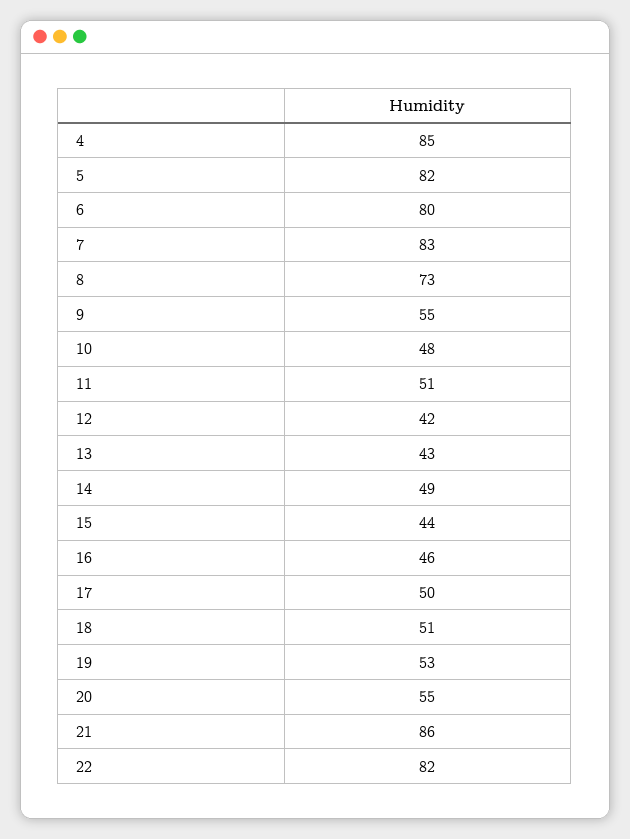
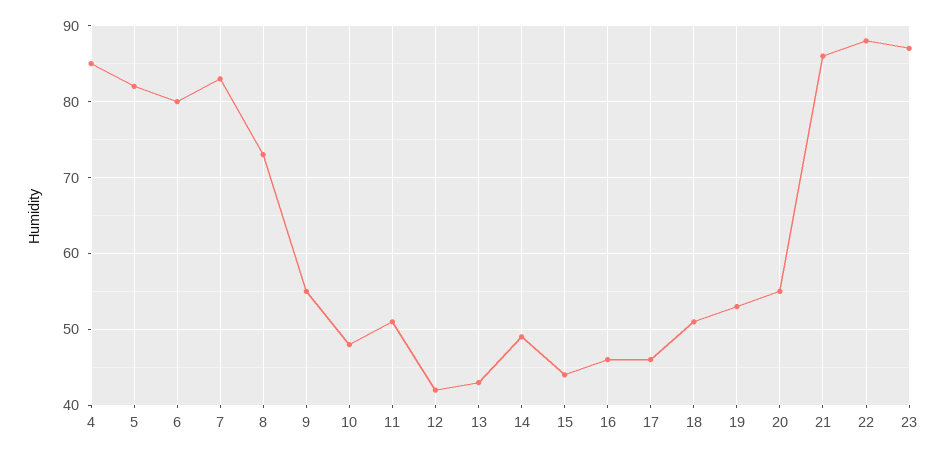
  {
    "4": 85,
    "5": 82,
    "6": 80,
    "7": 83,
    "8": 73,
    "9": 55,
    "10": 48,
    "11": 51,
    "12": 42,
    "13": 43,
    "14": 49,
    "15": 44,
    "16": 46,
-   "17": 50,
+   "17": 46,
    "18": 51,
    "19": 53,
    "20": 55,
    "21": 86,
-   "22": 82
+   "22": 88,
+   "23": 87
  }

